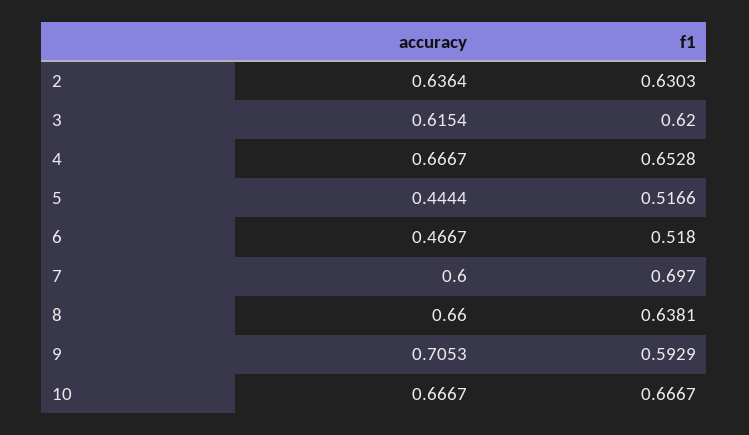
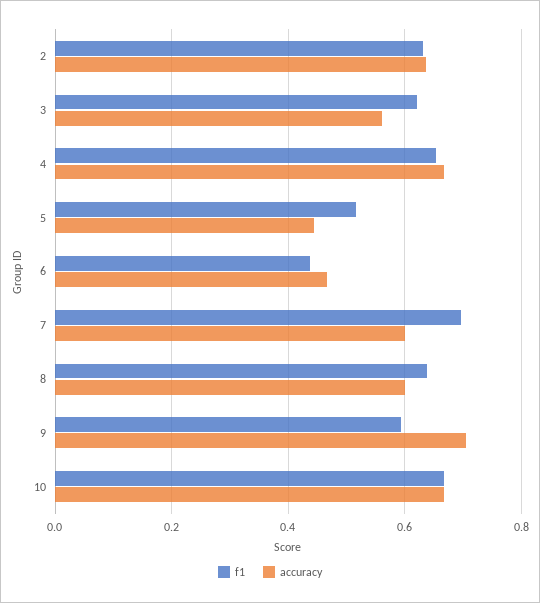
  {
    "accuracy": {
      "2": 0.6364,
-     "3": 0.6154,
+     "3": 0.56,
      "4": 0.6667,
      "5": 0.4444,
      "6": 0.4667,
      "7": 0.6,
-     "8": 0.66,
+     "8": 0.6,
      "9": 0.7053,
      "10": 0.6667
    },
    "f1": {
      "2": 0.6303,
      "3": 0.62,
      "4": 0.6528,
      "5": 0.5166,
-     "6": 0.518,
+     "6": 0.44,
      "7": 0.697,
      "8": 0.6381,
      "9": 0.5929,
      "10": 0.6667
    }
  }

